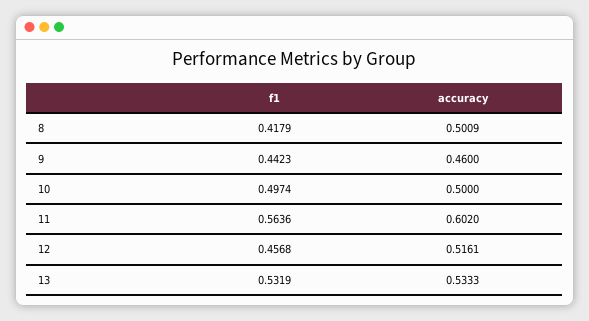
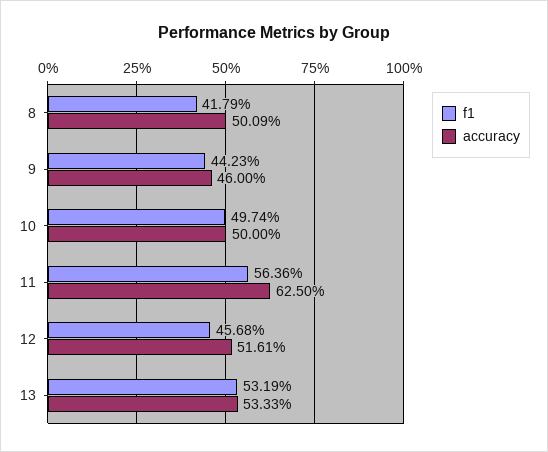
  {
    "f1": {
      "8": 0.4179,
      "9": 0.4423,
      "10": 0.4974,
      "11": 0.5636,
      "12": 0.4568,
      "13": 0.5319
    },
    "accuracy": {
      "8": 0.5009,
      "9": 0.46,
      "10": 0.5,
-     "11": 0.602,
+     "11": 0.625,
      "12": 0.5161,
      "13": 0.5333
    }
  }

